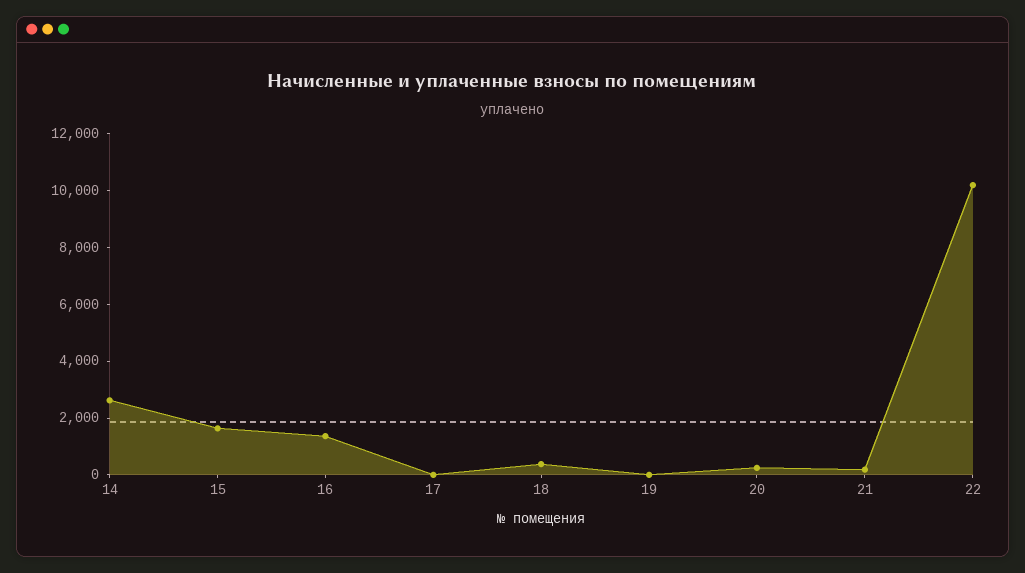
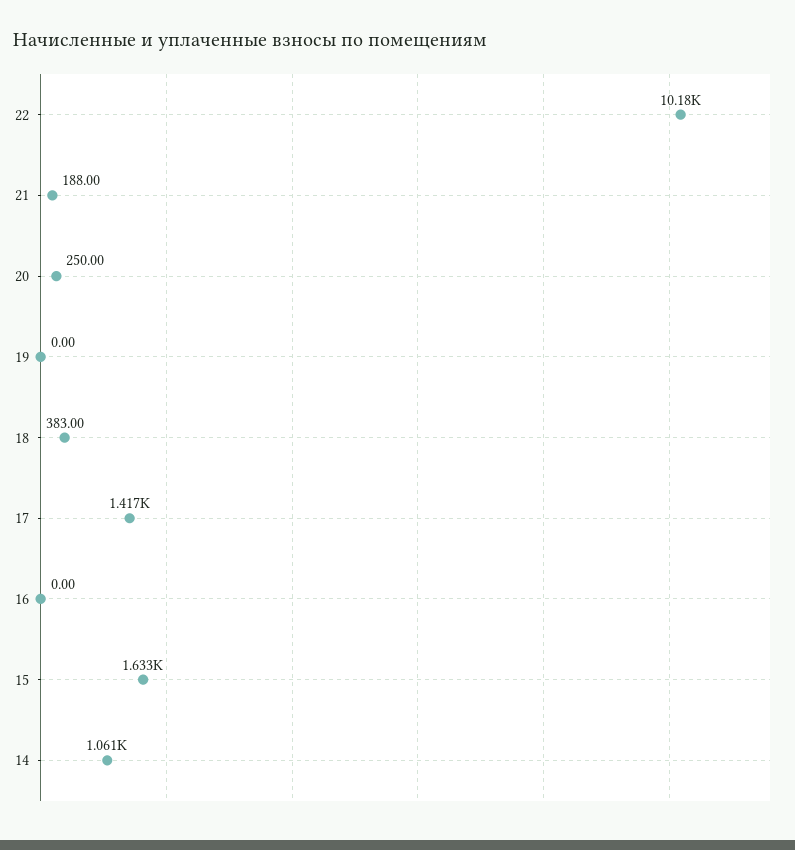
  {
-   "14": 2500,
+   "14": 1061,
    "15": 1633,
-   "16": 1500,
+   "16": 0,
-   "17": 0,
+   "17": 1417,
    "18": 383,
    "19": 0,
    "20": 250,
    "21": 188,
    "22": 10180
  }

